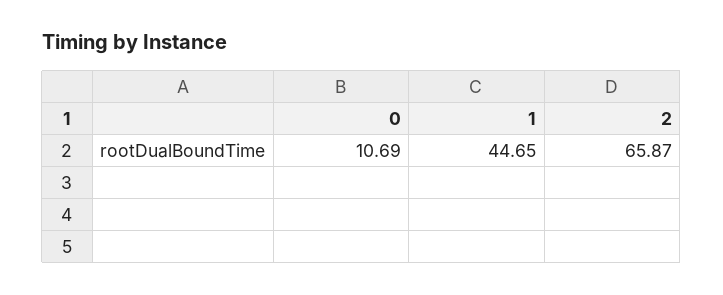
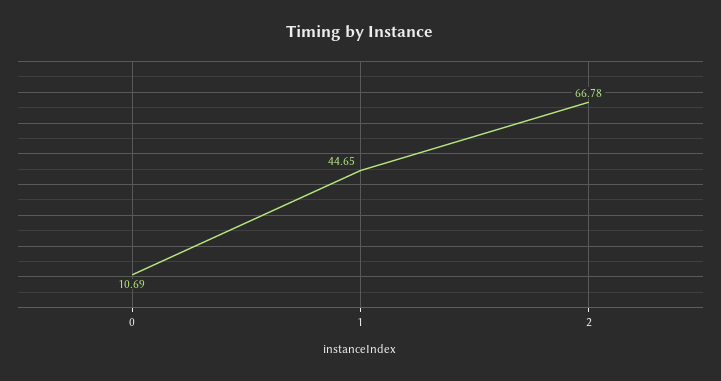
  {
    "0": 10.69,
    "1": 44.65,
-   "2": 65.87
+   "2": 66.78
  }

